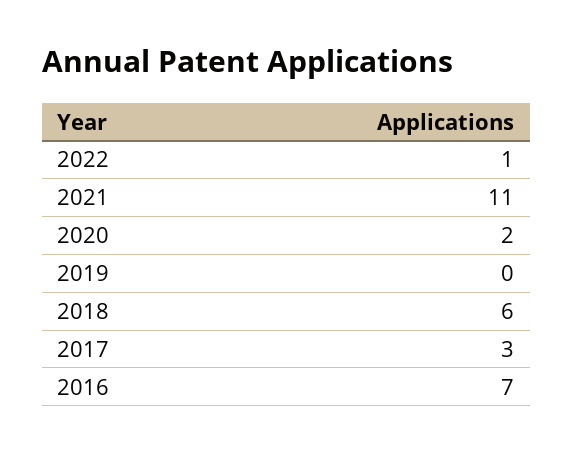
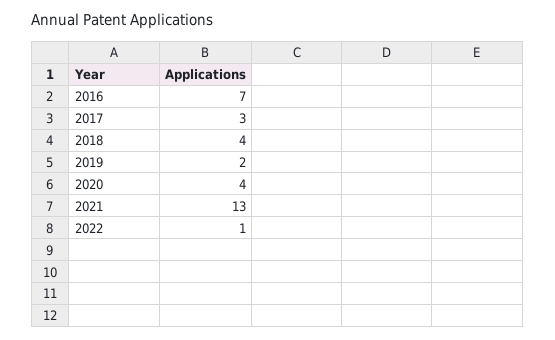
  {
    "2022": 1,
-   "2021": 11,
+   "2021": 13,
-   "2020": 2,
+   "2020": 4,
-   "2019": 0,
+   "2019": 2,
-   "2018": 6,
+   "2018": 4,
    "2017": 3,
    "2016": 7
  }

